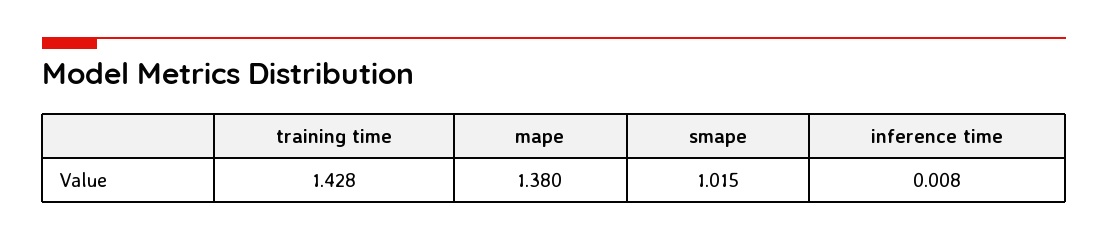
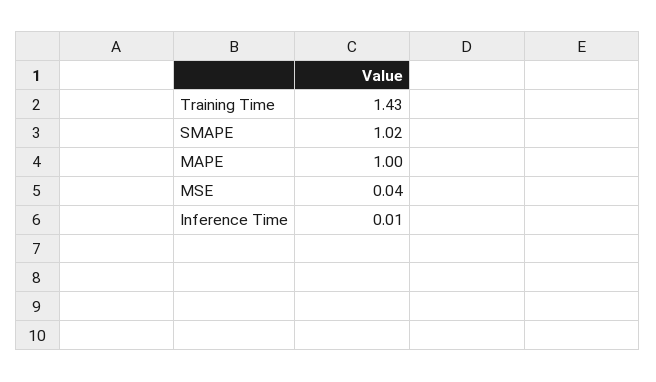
  {
    "training time": 1.428,
-   "mape": 1.38,
+   "mape": 1,
    "smape": 1.015,
-   "inference time": 0.008
+   "inference time": 0.008,
+   "MSE": 0.04
  }

